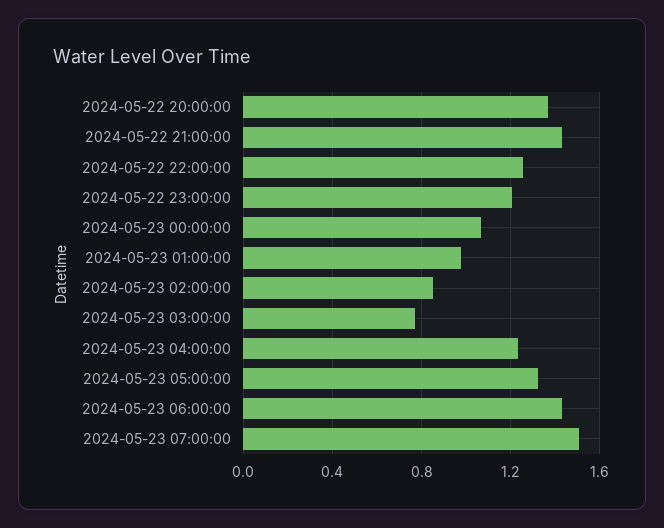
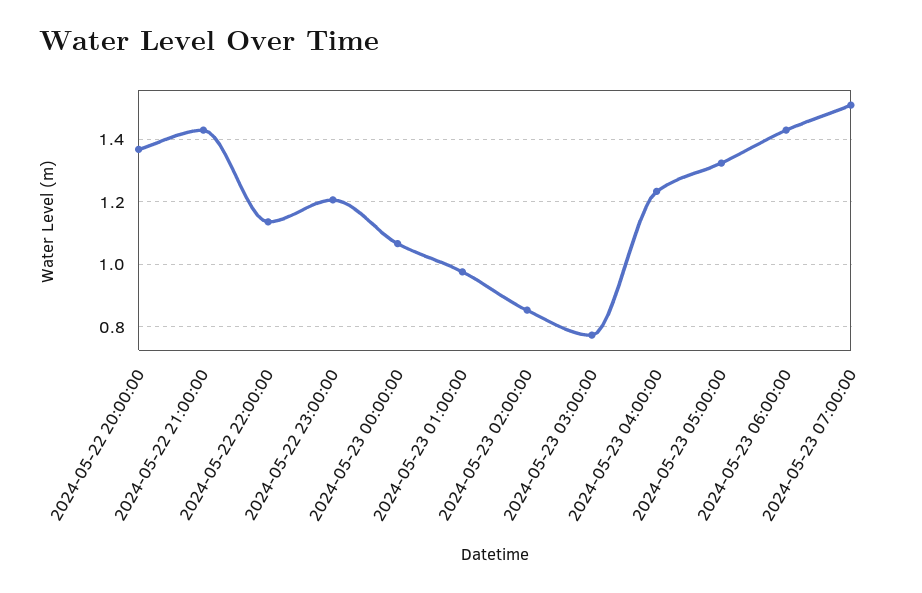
  {
    "2024-05-22 20:00:00": 1.36,
    "2024-05-22 21:00:00": 1.42,
-   "2024-05-22 22:00:00": 1.25,
+   "2024-05-22 22:00:00": 1.14,
    "2024-05-22 23:00:00": 1.2,
    "2024-05-23 00:00:00": 1.06,
    "2024-05-23 01:00:00": 0.98,
    "2024-05-23 02:00:00": 0.86,
    "2024-05-23 03:00:00": 0.78,
    "2024-05-23 04:00:00": 1.24,
    "2024-05-23 05:00:00": 1.32,
    "2024-05-23 06:00:00": 1.42,
    "2024-05-23 07:00:00": 1.5
  }

